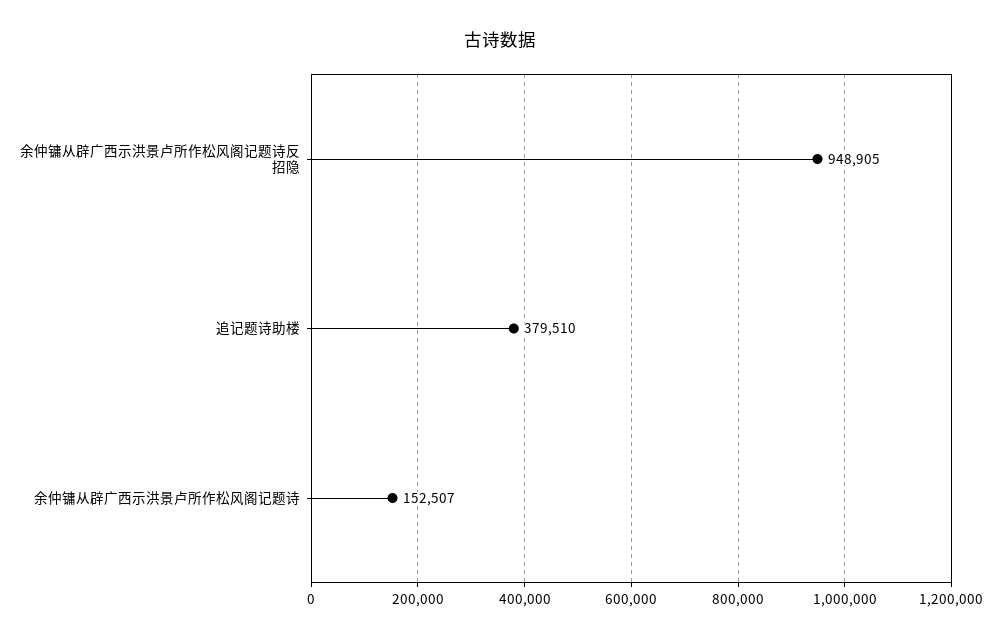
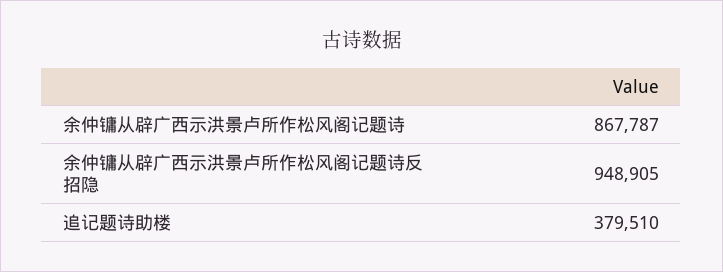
  {
    "余仲镛从辟广西示洪景卢所作松风阁记题诗反招隐": 948905,
    "追记题诗助楼": 379510,
-   "余仲镛从辟广西示洪景卢所作松风阁记题诗": 152507
+   "余仲镛从辟广西示洪景卢所作松风阁记题诗": 867787
  }

